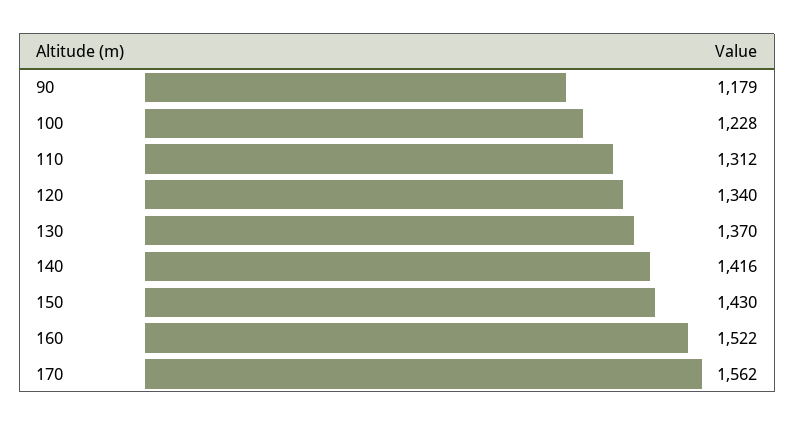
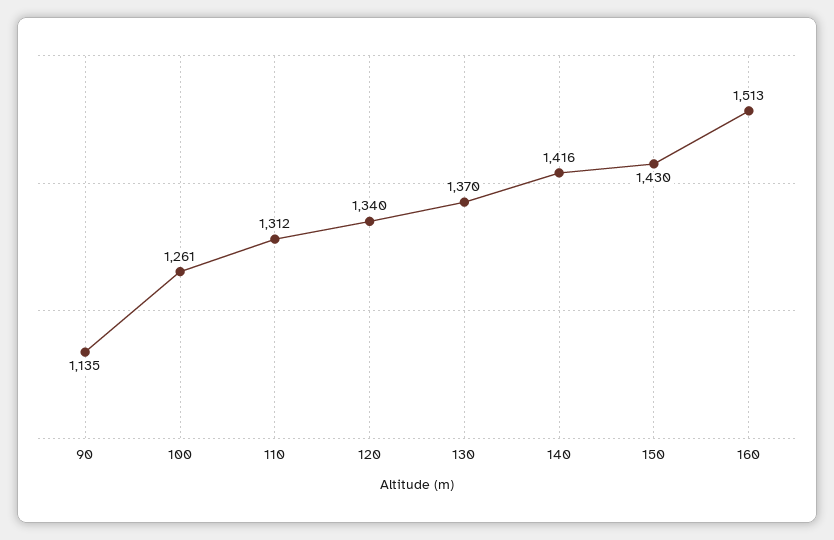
  {
-   "90": 1179,
+   "90": 1135,
-   "100": 1228,
+   "100": 1261,
    "110": 1312,
    "120": 1340,
    "130": 1370,
    "140": 1416,
    "150": 1430,
-   "160": 1522,
+   "160": 1513
-   "170": 1562
  }

